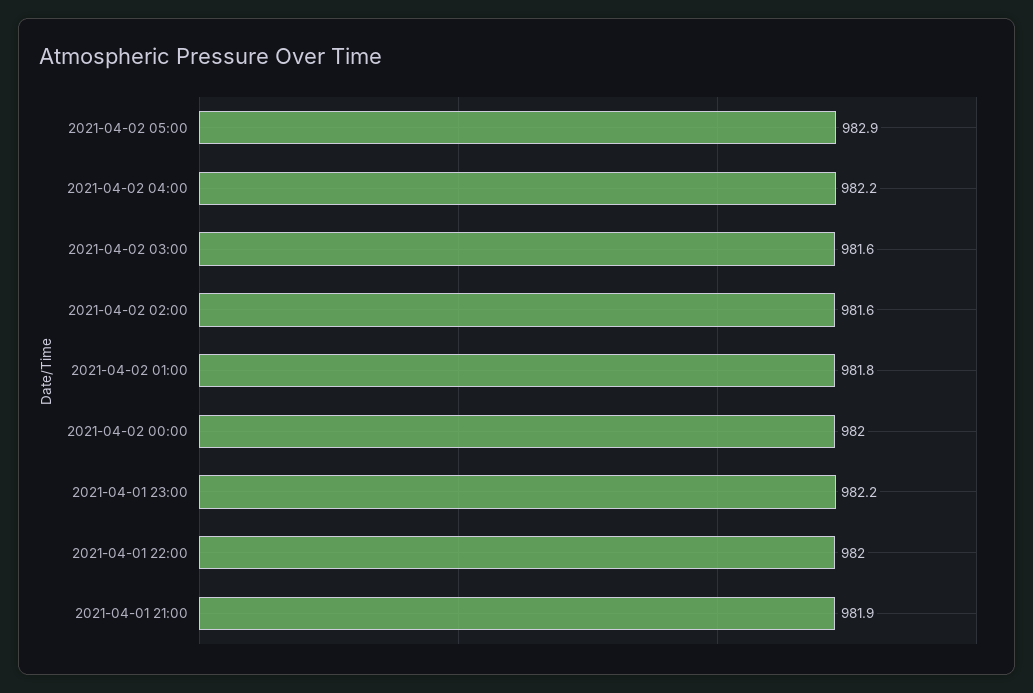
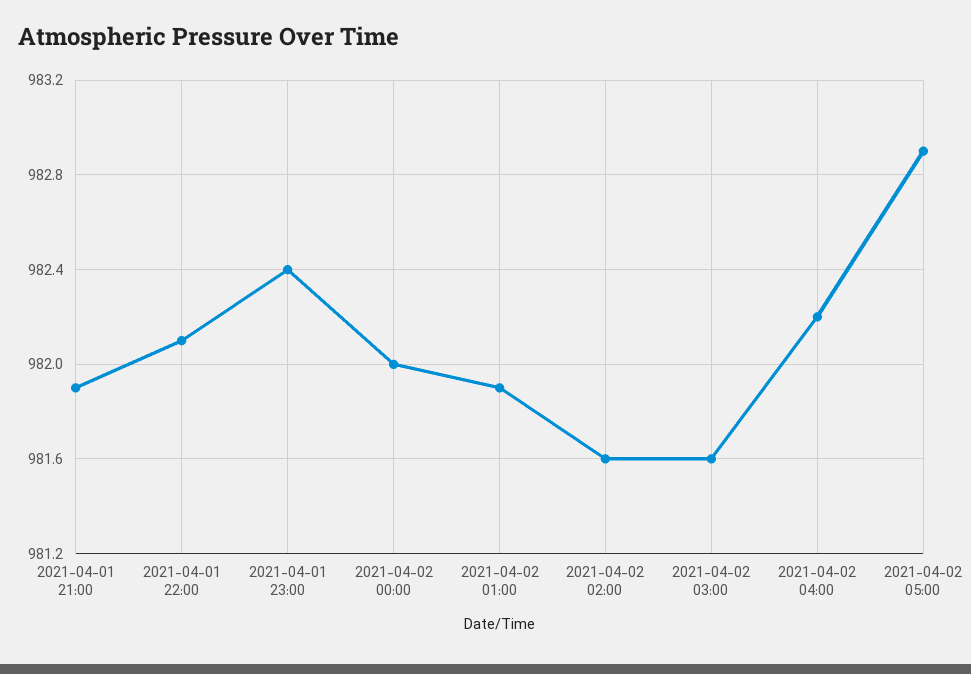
  {
    "2021-04-02 05:00": 982.9,
    "2021-04-02 04:00": 982.2,
    "2021-04-02 03:00": 981.6,
    "2021-04-02 02:00": 981.6,
-   "2021-04-02 01:00": 981.8,
+   "2021-04-02 01:00": 981.9,
    "2021-04-02 00:00": 982,
-   "2021-04-01 23:00": 982.2,
+   "2021-04-01 23:00": 982.4,
-   "2021-04-01 22:00": 982,
+   "2021-04-01 22:00": 982.1,
    "2021-04-01 21:00": 981.9
  }

